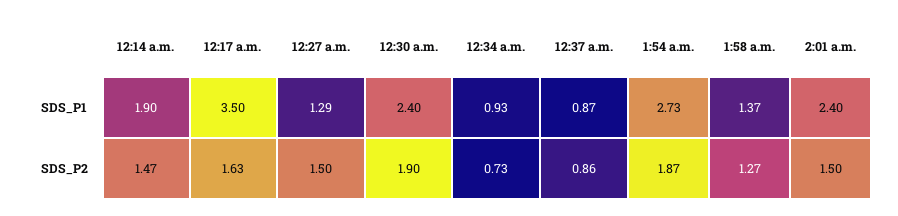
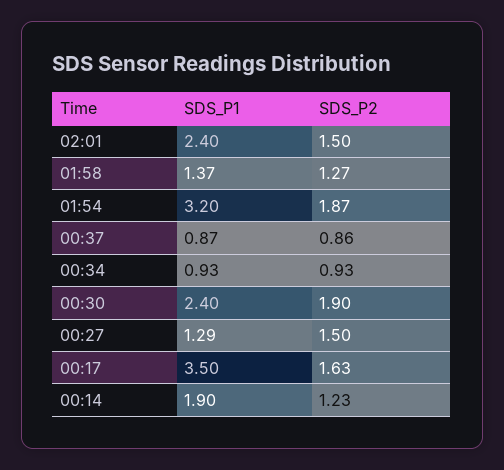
  {
    "12:14 a.m.": {
      "SDS_P1": 1.9,
-     "SDS_P2": 1.47
+     "SDS_P2": 1.23
    },
    "12:17 a.m.": {
      "SDS_P1": 3.5,
      "SDS_P2": 1.63
    },
    "12:27 a.m.": {
      "SDS_P1": 1.29,
      "SDS_P2": 1.5
    },
    "12:30 a.m.": {
      "SDS_P1": 2.4,
      "SDS_P2": 1.9
    },
    "12:34 a.m.": {
      "SDS_P1": 0.93,
-     "SDS_P2": 0.73
+     "SDS_P2": 0.93
    },
    "12:37 a.m.": {
      "SDS_P1": 0.87,
      "SDS_P2": 0.86
    },
    "1:54 a.m.": {
-     "SDS_P1": 2.73,
+     "SDS_P1": 3.2,
      "SDS_P2": 1.87
    },
    "1:58 a.m.": {
      "SDS_P1": 1.37,
      "SDS_P2": 1.27
    },
    "2:01 a.m.": {
      "SDS_P1": 2.4,
      "SDS_P2": 1.5
    }
  }

